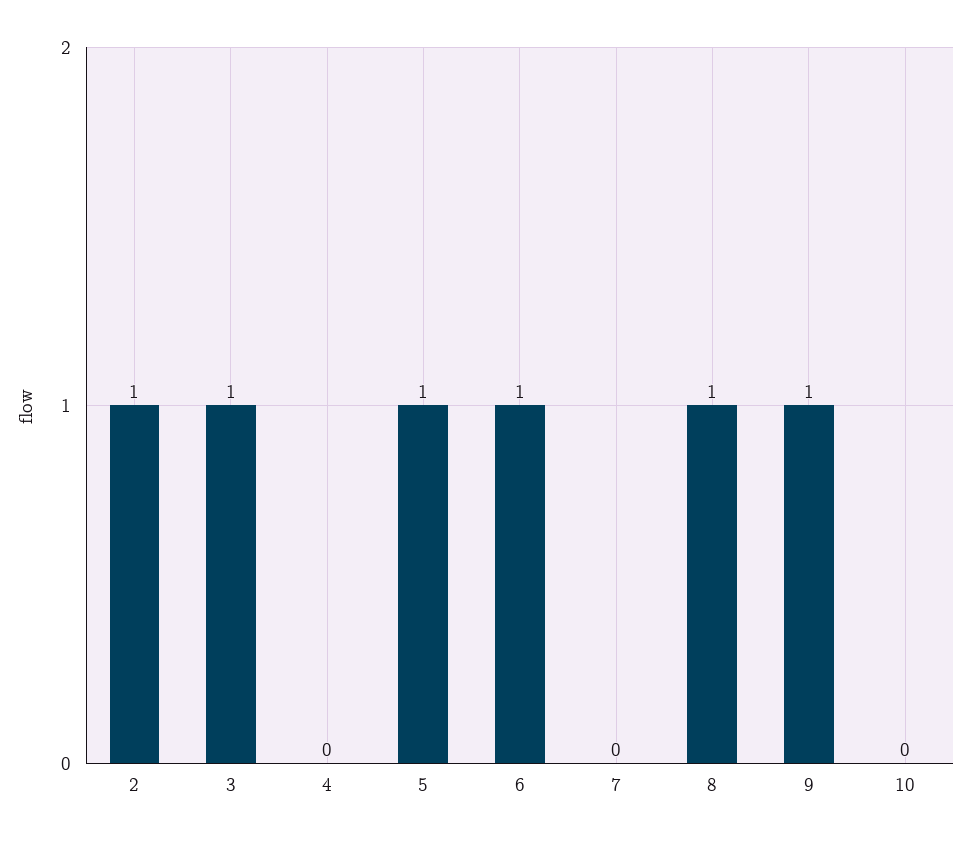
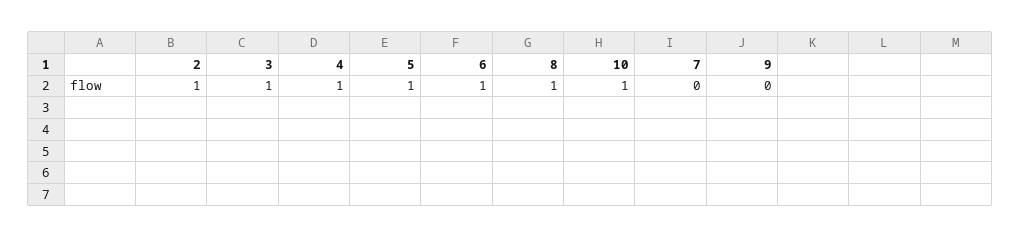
  {
    "2": 1,
    "3": 1,
-   "4": 0,
+   "4": 1,
    "5": 1,
    "6": 1,
    "7": 0,
    "8": 1,
-   "9": 1,
+   "9": 0,
-   "10": 0
+   "10": 1
  }

